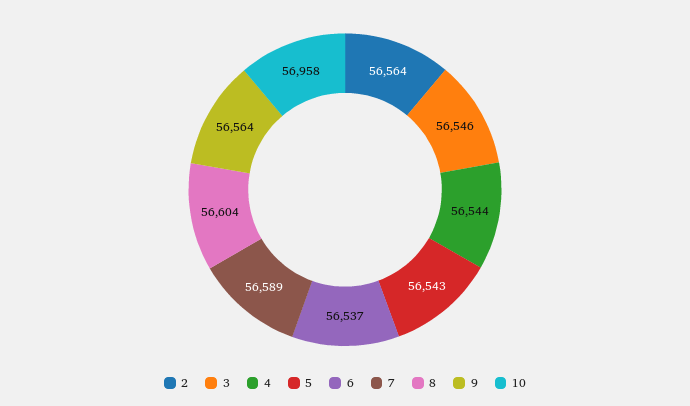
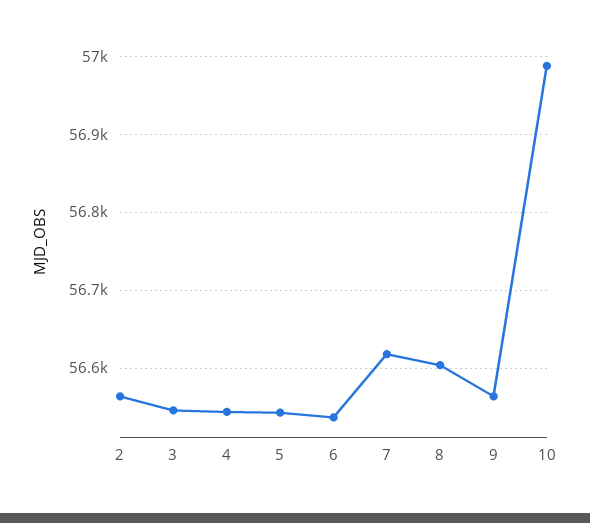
  {
    "2": 56564,
    "3": 56546,
    "4": 56544,
    "5": 56543,
    "6": 56537,
-   "7": 56589,
+   "7": 56620,
    "8": 56604,
    "9": 56564,
-   "10": 56958
+   "10": 56990
  }

